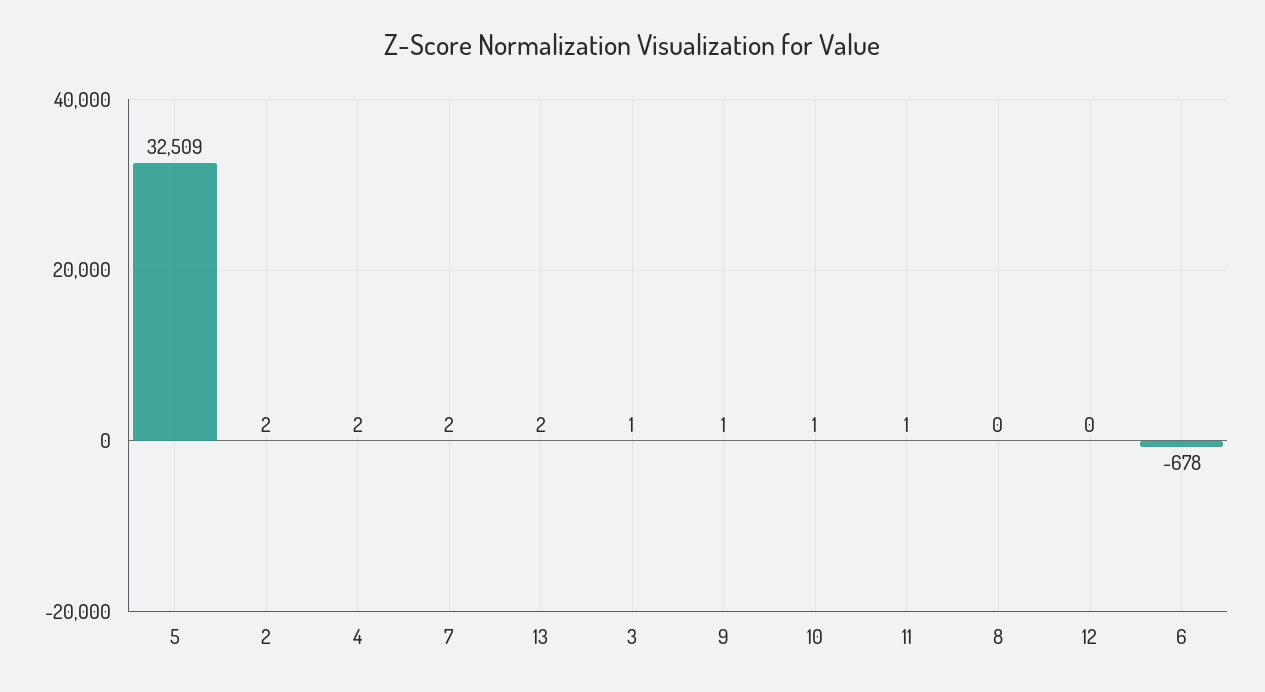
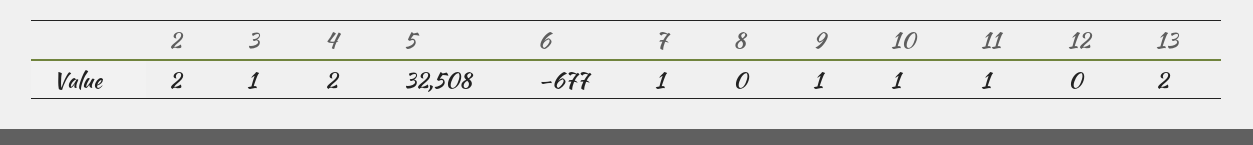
  {
-   "5": 32509,
+   "5": 32508,
    "2": 2,
    "4": 2,
-   "7": 2,
+   "7": 1,
    "13": 2,
    "3": 1,
    "9": 1,
    "10": 1,
    "11": 1,
    "8": 0,
    "12": 0,
-   "6": -678
+   "6": -677
  }

